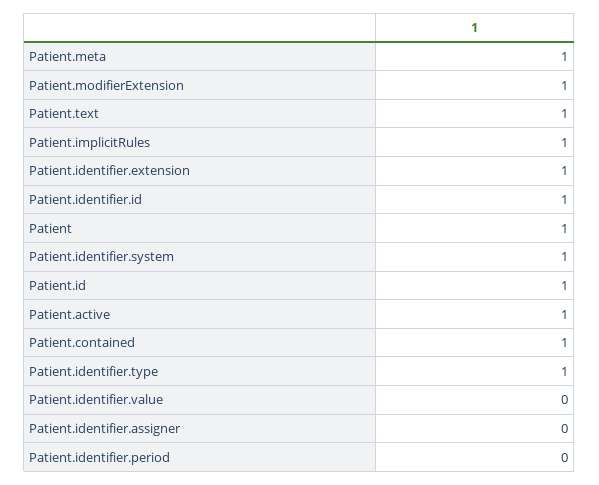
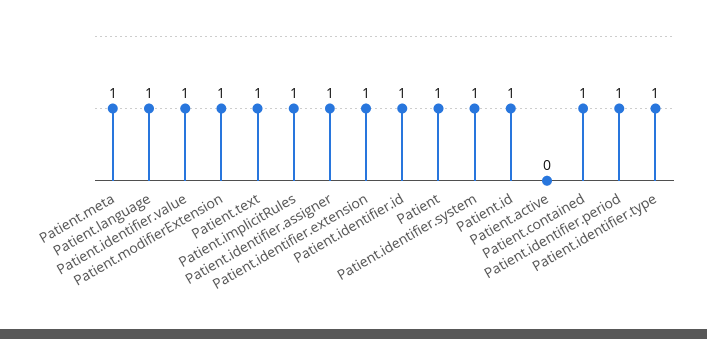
  {
    "Patient.meta": 1,
    "Patient.modifierExtension": 1,
    "Patient.text": 1,
    "Patient.implicitRules": 1,
    "Patient.identifier.extension": 1,
    "Patient.identifier.id": 1,
    "Patient": 1,
    "Patient.identifier.system": 1,
    "Patient.id": 1,
-   "Patient.active": 1,
+   "Patient.active": 0,
    "Patient.contained": 1,
    "Patient.identifier.type": 1,
-   "Patient.identifier.value": 0,
+   "Patient.identifier.value": 1,
-   "Patient.identifier.assigner": 0,
+   "Patient.identifier.assigner": 1,
-   "Patient.identifier.period": 0
+   "Patient.identifier.period": 1,
+   "Patient.language": 1
  }

